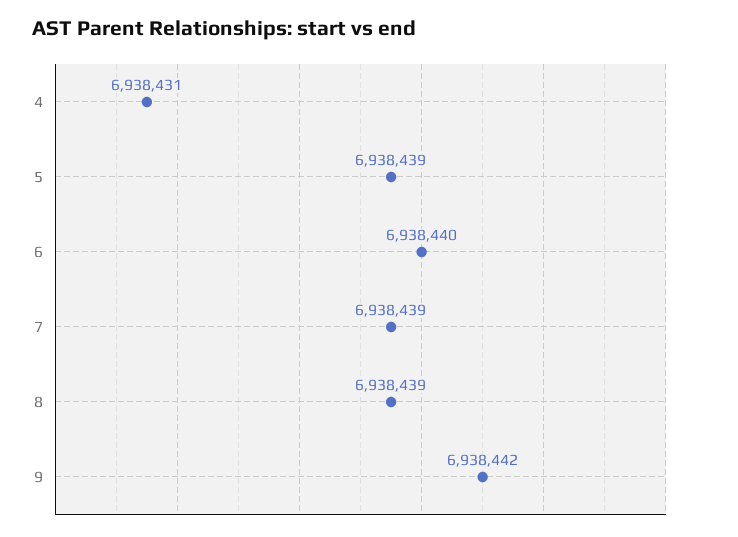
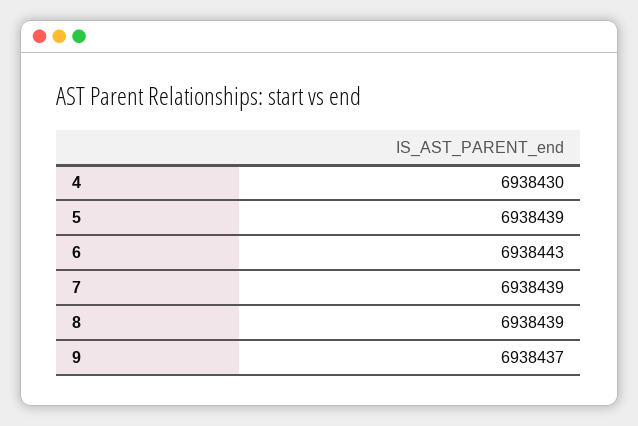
  {
-   "4": 6938431,
+   "4": 6938430,
    "5": 6938439,
-   "6": 6938440,
+   "6": 6938443,
    "7": 6938439,
    "8": 6938439,
-   "9": 6938442
+   "9": 6938437
  }

